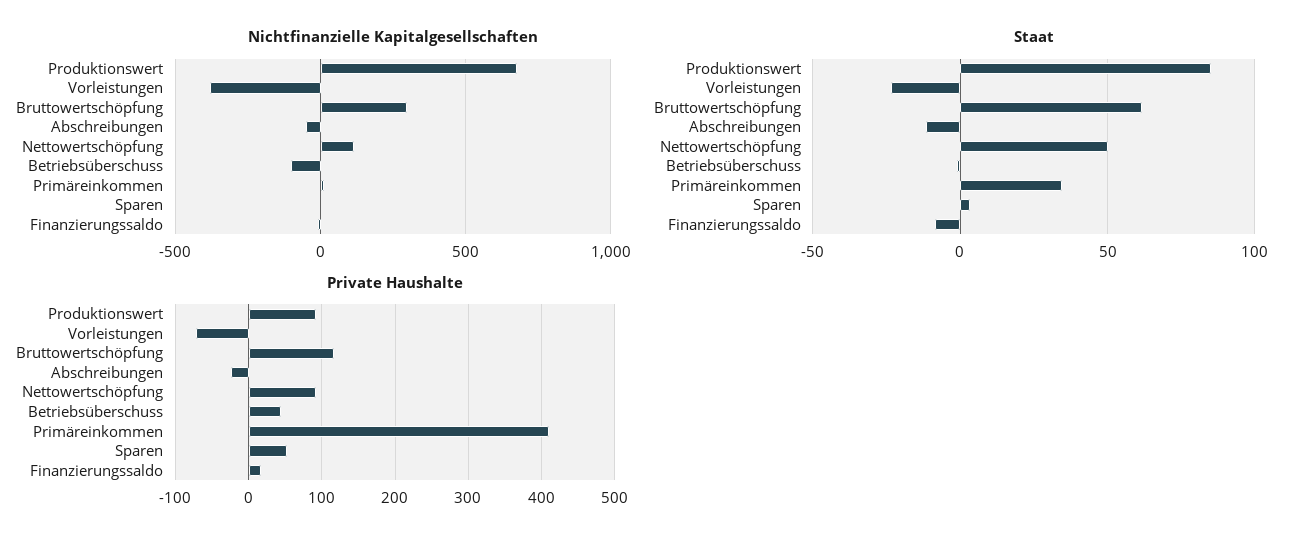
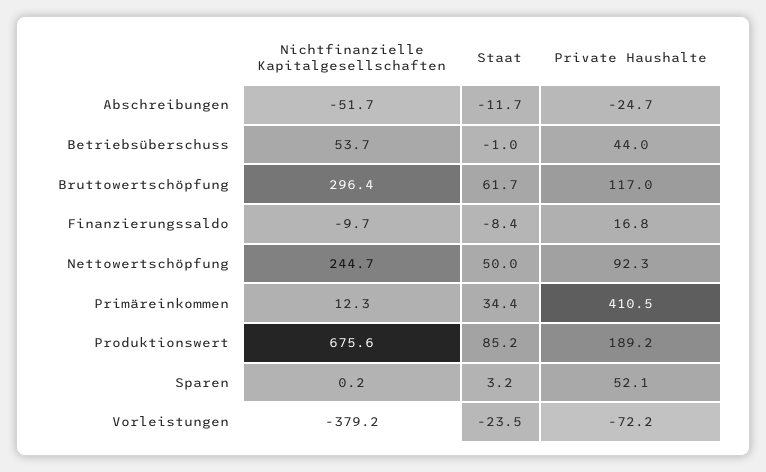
  {
    "Nichtfinanzielle Kapitalgesellschaften": {
      "Produktionswert": 675.6,
      "Vorleistungen": -379.2,
      "Bruttowertschöpfung": 296.4,
      "Abschreibungen": -51.7,
-     "Nettowertschöpfung": 100,
+     "Nettowertschöpfung": 244.7,
-     "Betriebsüberschuss": -100,
+     "Betriebsüberschuss": 53.7,
      "Primäreinkommen": 12.3,
      "Sparen": 0.2,
      "Finanzierungssaldo": -9.7
    },
    "Staat": {
      "Produktionswert": 85.2,
      "Vorleistungen": -23.5,
      "Bruttowertschöpfung": 61.7,
      "Abschreibungen": -11.7,
      "Nettowertschöpfung": 50,
      "Betriebsüberschuss": -1,
      "Primäreinkommen": 34.4,
      "Sparen": 3.2,
      "Finanzierungssaldo": -8.4
    },
    "Private Haushalte": {
-     "Produktionswert": 90,
+     "Produktionswert": 189.2,
      "Vorleistungen": -72.2,
      "Bruttowertschöpfung": 117,
      "Abschreibungen": -24.7,
      "Nettowertschöpfung": 92.3,
      "Betriebsüberschuss": 44,
      "Primäreinkommen": 410.5,
      "Sparen": 52.1,
      "Finanzierungssaldo": 16.8
    }
  }

